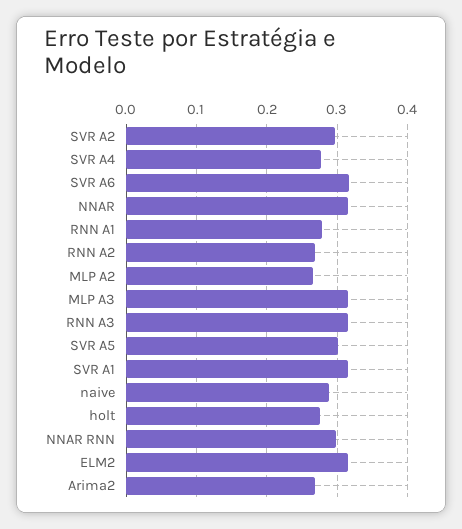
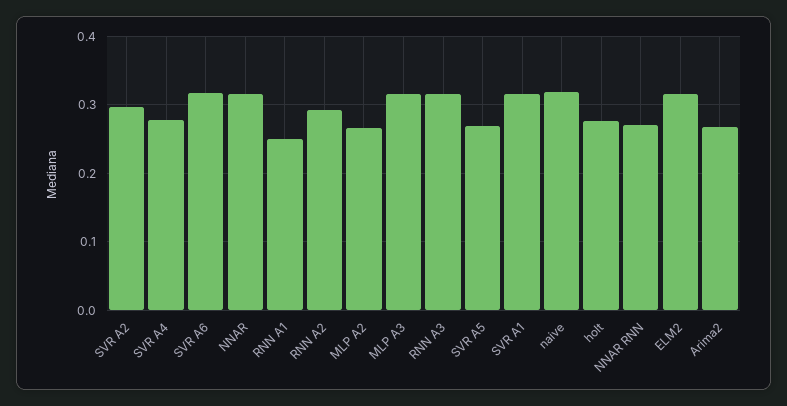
  {
    "SVR A2": 0.3,
    "SVR A4": 0.28,
    "SVR A6": 0.32,
    "NNAR": 0.32,
-   "RNN A1": 0.28,
+   "RNN A1": 0.25,
-   "RNN A2": 0.27,
+   "RNN A2": 0.29,
    "MLP A2": 0.27,
    "MLP A3": 0.32,
    "RNN A3": 0.32,
-   "SVR A5": 0.3,
+   "SVR A5": 0.27,
    "SVR A1": 0.32,
-   "naive": 0.29,
+   "naive": 0.32,
    "holt": 0.28,
-   "NNAR RNN": 0.3,
+   "NNAR RNN": 0.27,
    "ELM2": 0.32,
    "Arima2": 0.27
  }

